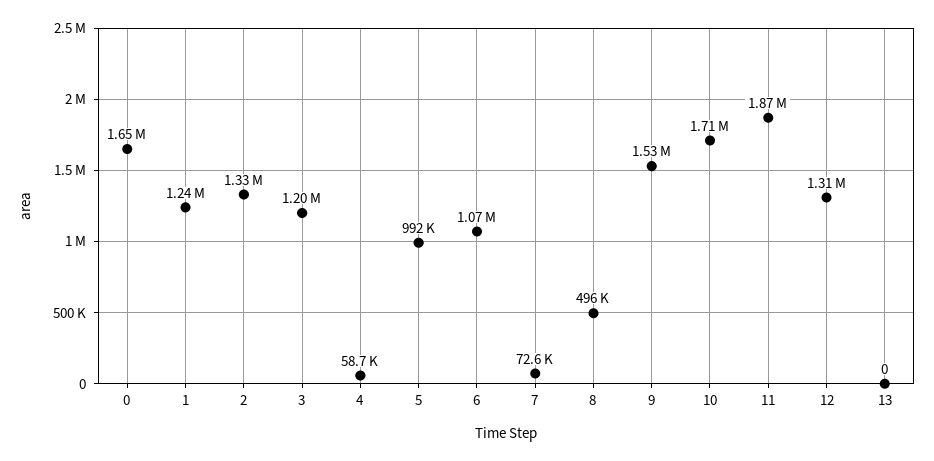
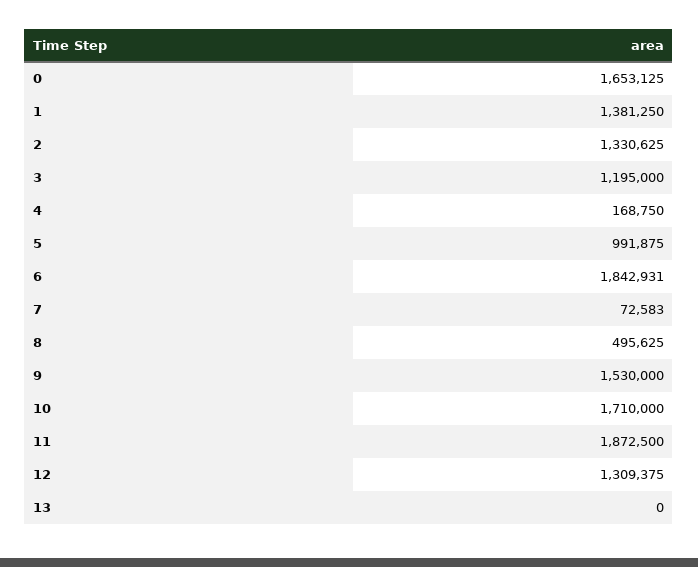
  {
    "0": 1653125,
-   "1": 1240000,
+   "1": 1381250,
    "2": 1330625,
    "3": 1195000,
-   "4": 58700,
+   "4": 168750,
    "5": 991875,
-   "6": 1070000,
+   "6": 1842931,
    "7": 72583,
    "8": 495625,
    "9": 1530000,
    "10": 1710000,
    "11": 1872500,
    "12": 1309375,
    "13": 0
  }

